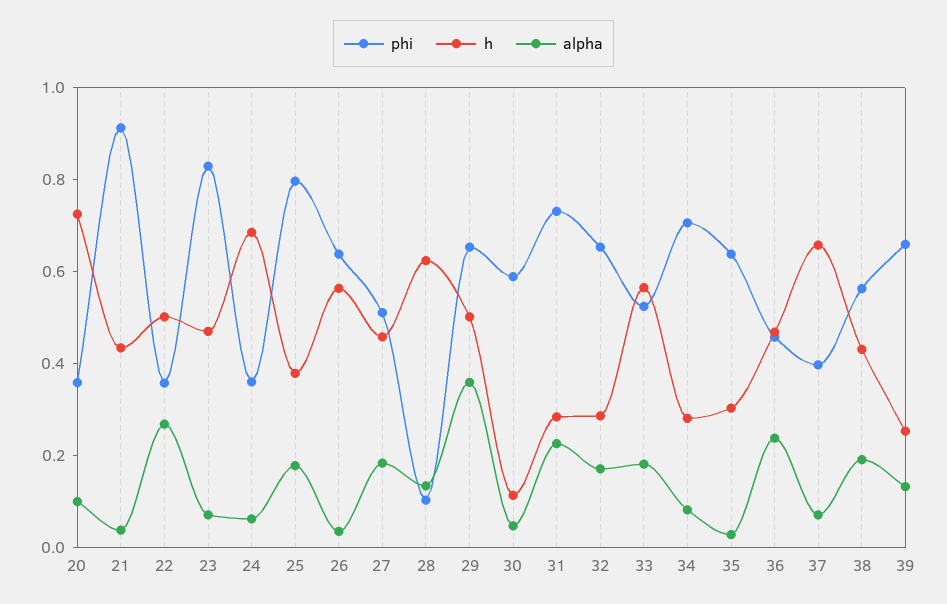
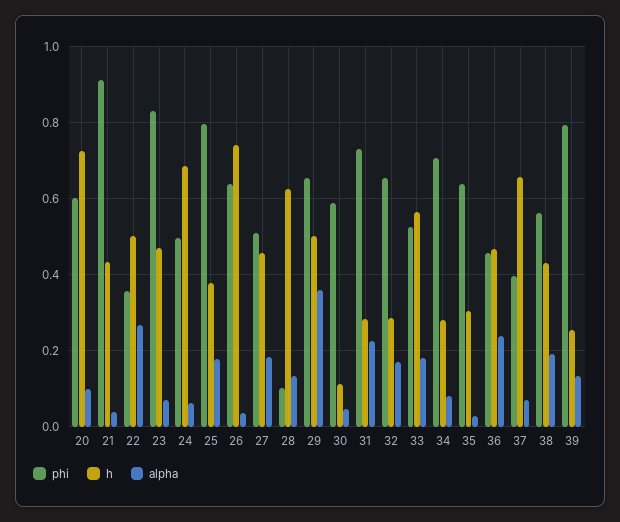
  {
    "phi": {
-     "20": 0.35,
+     "20": 0.6,
      "21": 0.92,
      "22": 0.36,
      "23": 0.84,
-     "24": 0.35,
+     "24": 0.5,
      "25": 0.8,
      "26": 0.64,
      "27": 0.52,
      "28": 0.1,
      "29": 0.66,
      "30": 0.58,
      "31": 0.74,
      "32": 0.66,
      "33": 0.52,
      "34": 0.7,
      "35": 0.64,
      "36": 0.46,
      "37": 0.4,
      "38": 0.56,
-     "39": 0.65
+     "39": 0.8
    },
    "h": {
      "20": 0.72,
      "21": 0.44,
      "22": 0.5,
      "23": 0.48,
      "24": 0.68,
      "25": 0.38,
-     "26": 0.55,
+     "26": 0.74,
      "27": 0.46,
      "28": 0.62,
      "29": 0.5,
      "30": 0.12,
      "31": 0.28,
      "32": 0.28,
      "33": 0.56,
      "34": 0.28,
      "35": 0.3,
      "36": 0.46,
      "37": 0.66,
      "38": 0.44,
      "39": 0.26
    },
    "alpha": {
      "20": 0.1,
      "21": 0.04,
      "22": 0.26,
      "23": 0.08,
      "24": 0.06,
      "25": 0.18,
      "26": 0.04,
      "27": 0.18,
      "28": 0.14,
      "29": 0.36,
      "30": 0.04,
      "31": 0.22,
      "32": 0.18,
      "33": 0.18,
      "34": 0.08,
      "35": 0.02,
      "36": 0.24,
      "37": 0.08,
      "38": 0.2,
      "39": 0.14
    }
  }

